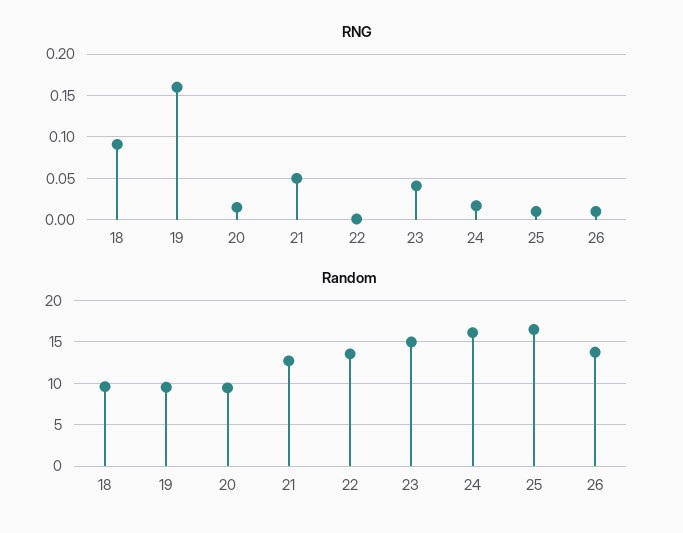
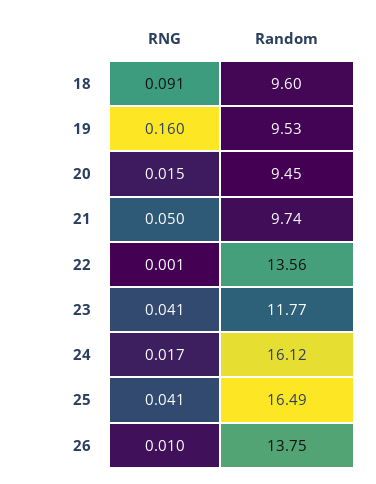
  {
    "RNG": {
      "18": 0.091,
      "19": 0.16,
      "20": 0.015,
      "21": 0.05,
      "22": 0.001,
      "23": 0.041,
      "24": 0.017,
-     "25": 0.01,
+     "25": 0.041,
      "26": 0.01
    },
    "Random": {
      "18": 9.6,
      "19": 9.53,
      "20": 9.45,
-     "21": 13,
+     "21": 9.74,
      "22": 13.56,
-     "23": 15,
+     "23": 11.77,
      "24": 16.12,
      "25": 16.49,
      "26": 13.75
    }
  }

